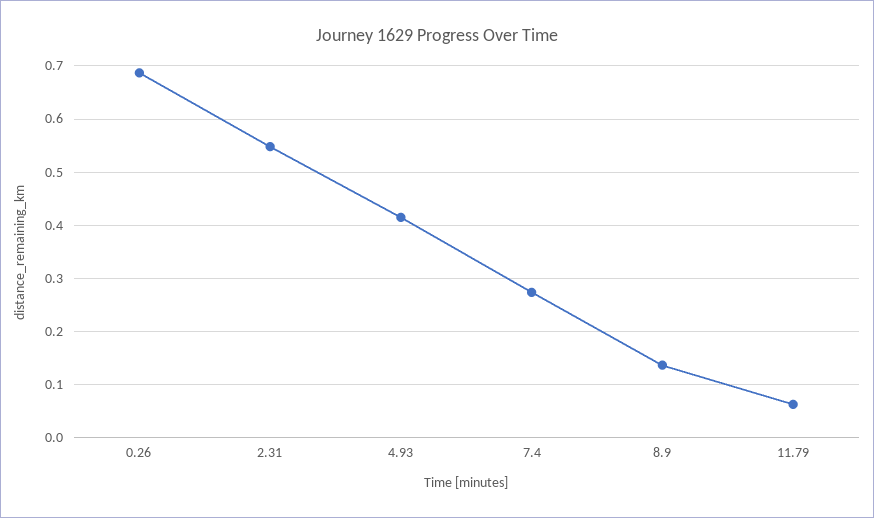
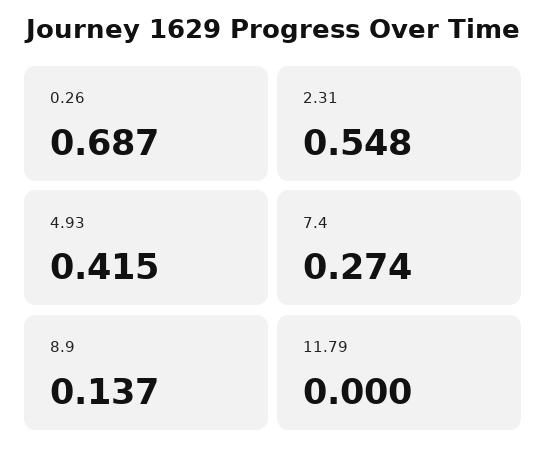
  {
    "0.26": 0.687,
    "2.31": 0.548,
    "4.93": 0.415,
    "7.4": 0.274,
    "8.9": 0.137,
-   "11.79": 0.06
+   "11.79": 0
  }

